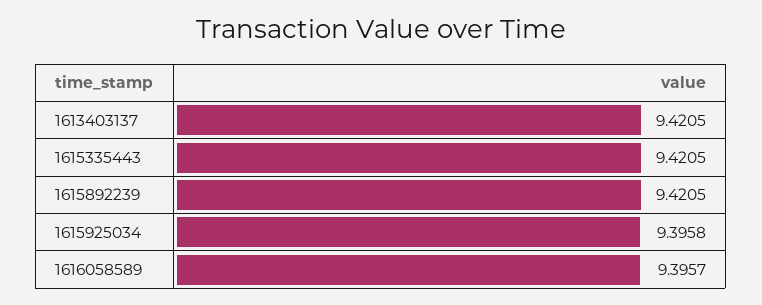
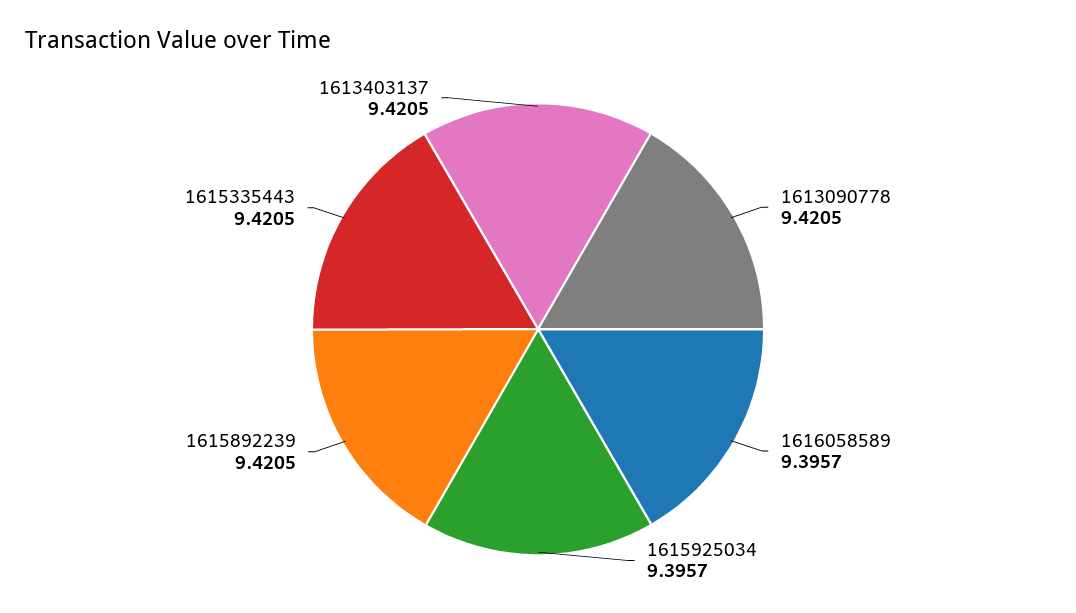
  {
    "1613403137": 9.4205,
    "1615335443": 9.4205,
    "1615892239": 9.4205,
-   "1615925034": 9.3958,
+   "1615925034": 9.3957,
-   "1616058589": 9.3957
+   "1616058589": 9.3957,
+   "1613090778": 9.4205
  }

